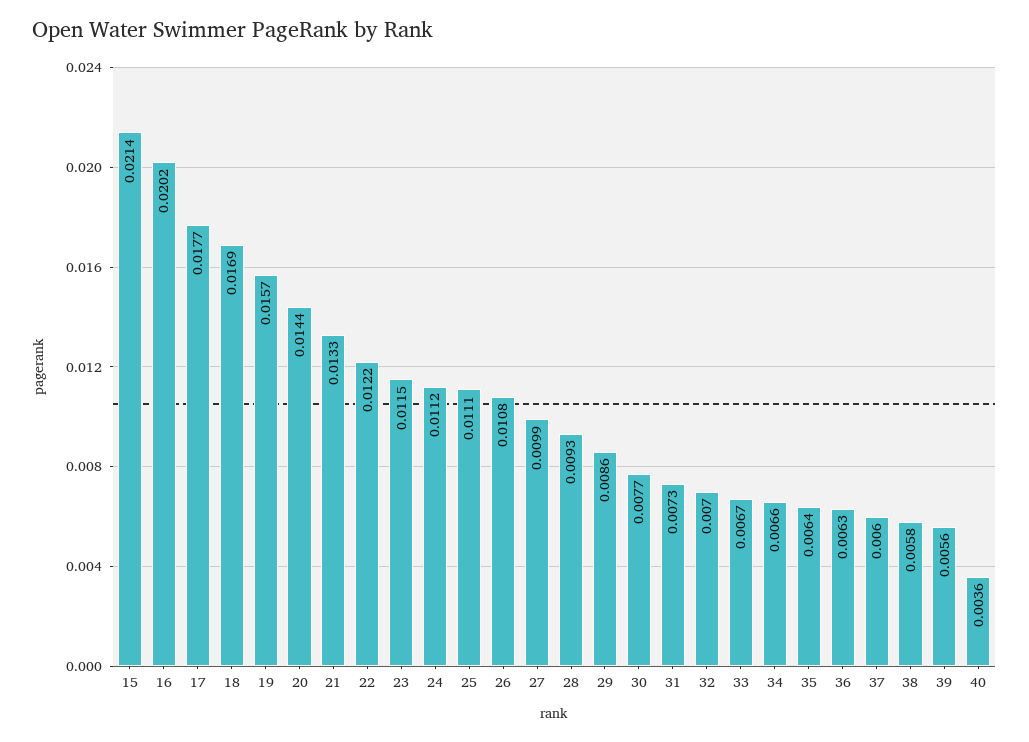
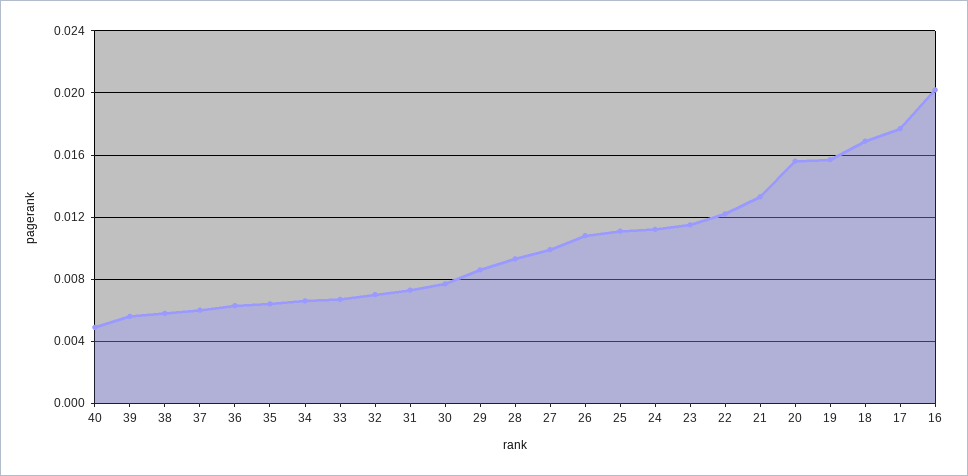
  {
-   "15": 0.0214,
    "16": 0.0202,
    "17": 0.0177,
    "18": 0.0169,
    "19": 0.0157,
-   "20": 0.0144,
+   "20": 0.0155,
    "21": 0.0133,
    "22": 0.0122,
    "23": 0.0115,
    "24": 0.0112,
    "25": 0.0111,
    "26": 0.0108,
    "27": 0.0099,
    "28": 0.0093,
    "29": 0.0086,
    "30": 0.0077,
    "31": 0.0073,
    "32": 0.007,
    "33": 0.0067,
    "34": 0.0066,
    "35": 0.0064,
    "36": 0.0063,
    "37": 0.006,
    "38": 0.0058,
    "39": 0.0056,
-   "40": 0.0036
+   "40": 0.005
  }

